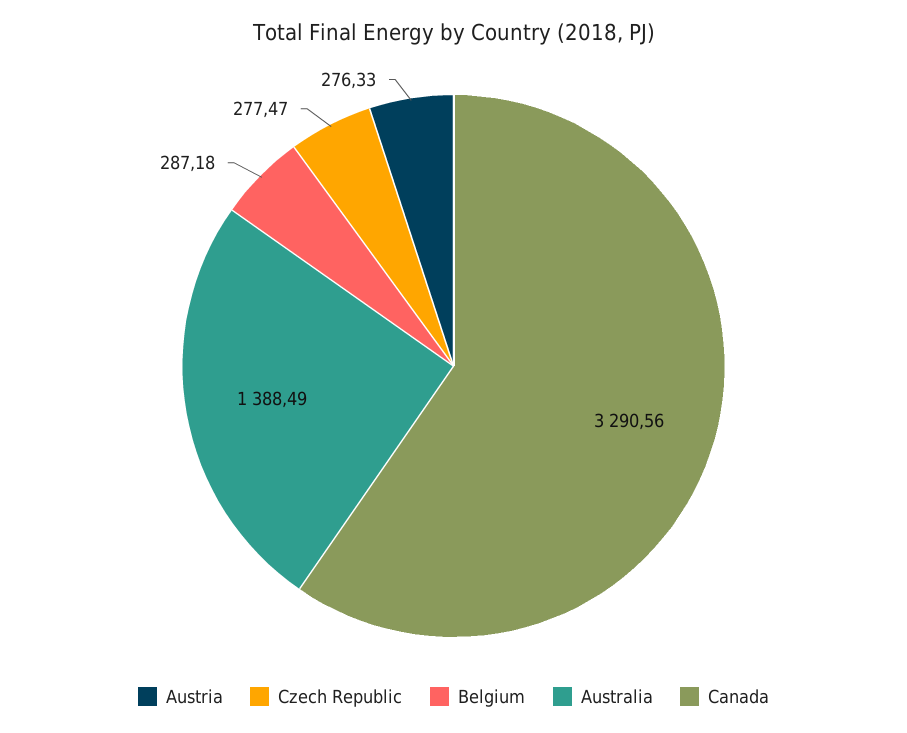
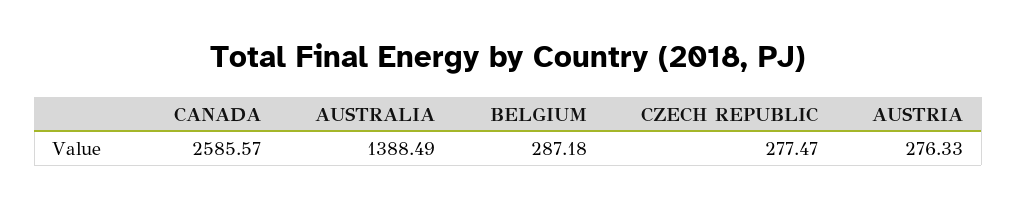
  {
    "Austria": 276.33,
    "Czech Republic": 277.47,
    "Belgium": 287.18,
    "Australia": 1388.49,
-   "Canada": 3290.56
+   "Canada": 2585.57
  }

